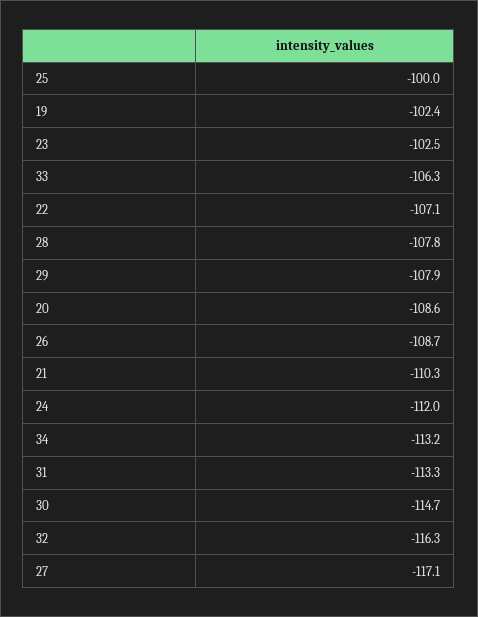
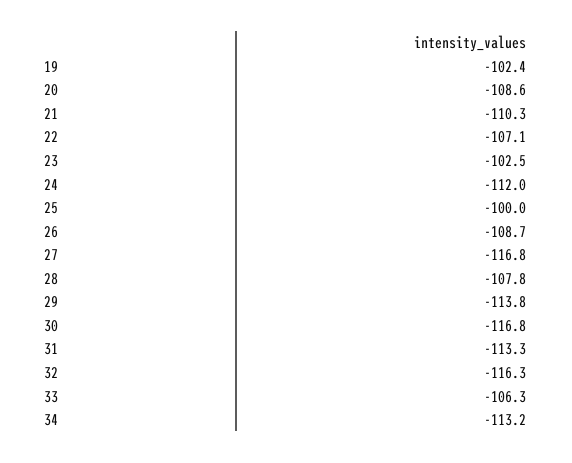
  {
    "25": -100,
    "19": -102.4,
    "23": -102.5,
    "33": -106.3,
    "22": -107.1,
    "28": -107.8,
-   "29": -107.9,
+   "29": -113.8,
    "20": -108.6,
    "26": -108.7,
    "21": -110.3,
    "24": -112,
    "34": -113.2,
    "31": -113.3,
-   "30": -114.7,
+   "30": -116.8,
    "32": -116.3,
-   "27": -117.1
+   "27": -116.8
  }

